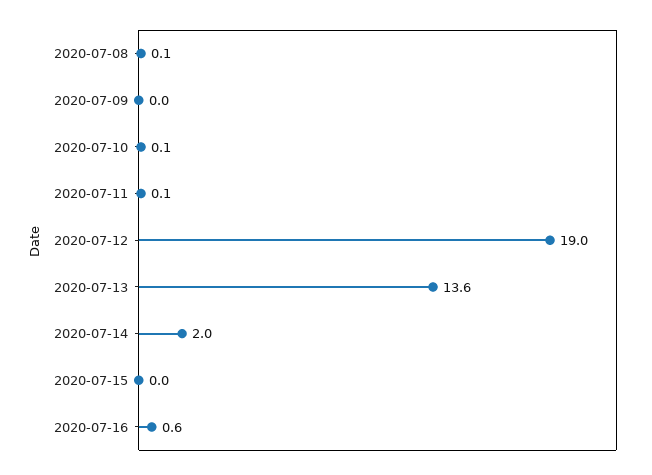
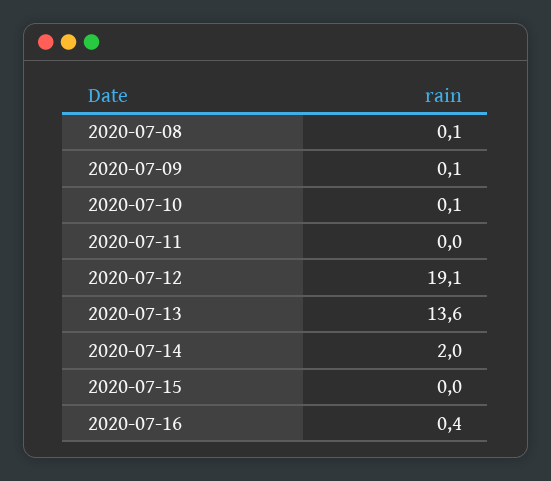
  {
    "2020-07-08": 0.1,
-   "2020-07-09": 0,
+   "2020-07-09": 0.1,
    "2020-07-10": 0.1,
-   "2020-07-11": 0.1,
+   "2020-07-11": 0,
-   "2020-07-12": 19,
+   "2020-07-12": 19.1,
    "2020-07-13": 13.6,
    "2020-07-14": 2,
    "2020-07-15": 0,
-   "2020-07-16": 0.6
+   "2020-07-16": 0.4
  }

